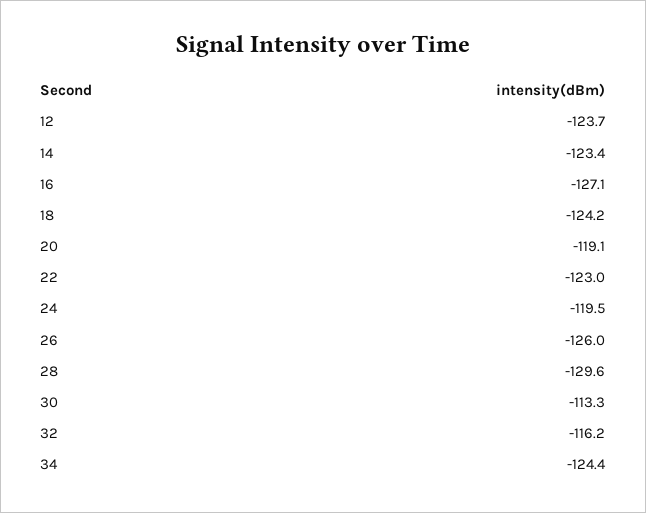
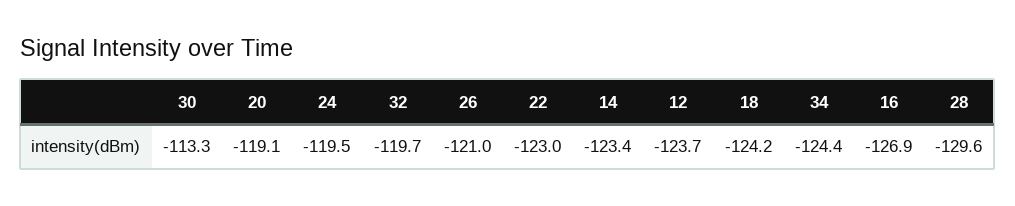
  {
    "12": -123.7,
    "14": -123.4,
-   "16": -127.1,
+   "16": -126.9,
    "18": -124.2,
    "20": -119.1,
    "22": -123,
    "24": -119.5,
-   "26": -126,
+   "26": -121,
    "28": -129.6,
    "30": -113.3,
-   "32": -116.2,
+   "32": -119.7,
    "34": -124.4
  }

